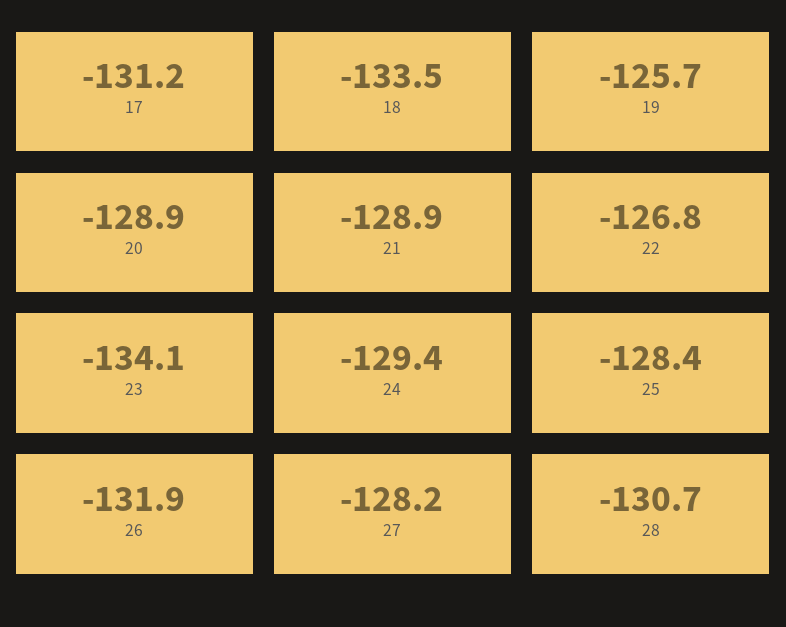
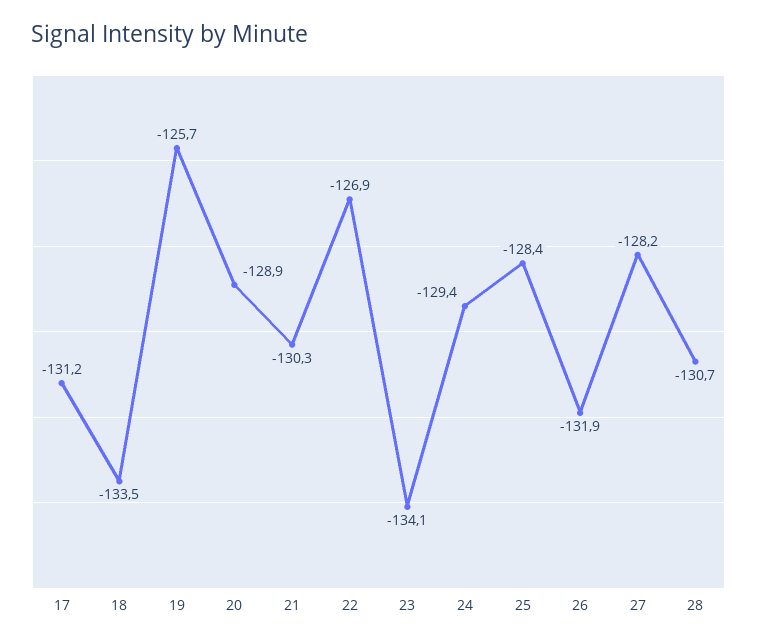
  {
    "17": -131.2,
    "18": -133.5,
    "19": -125.7,
    "20": -128.9,
-   "21": -128.9,
+   "21": -130.3,
-   "22": -126.8,
+   "22": -126.9,
    "23": -134.1,
    "24": -129.4,
    "25": -128.4,
    "26": -131.9,
    "27": -128.2,
    "28": -130.7
  }

